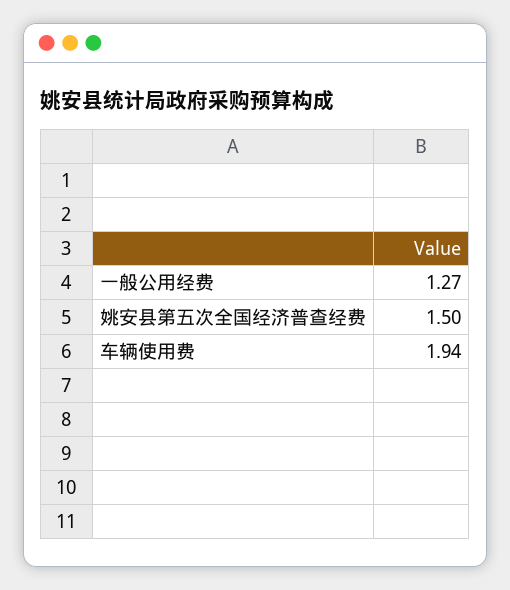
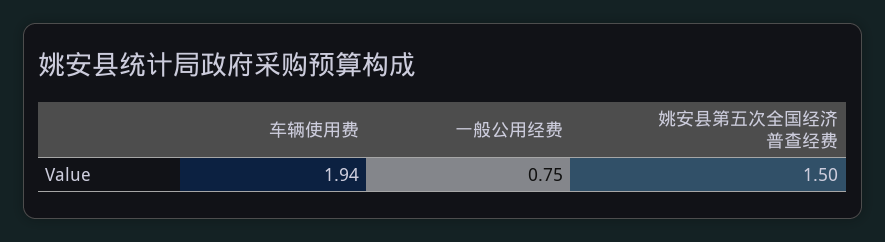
  {
-   "一般公用经费": 1.27,
+   "一般公用经费": 0.75,
    "姚安县第五次全国经济普查经费": 1.5,
    "车辆使用费": 1.94
  }

